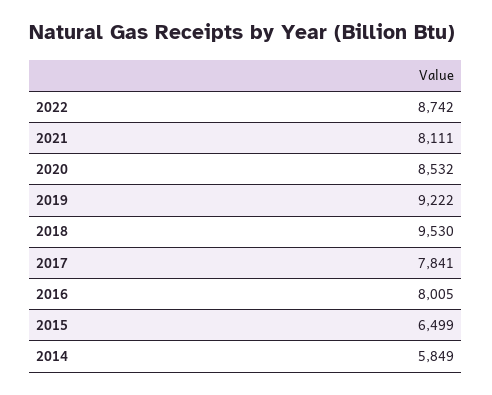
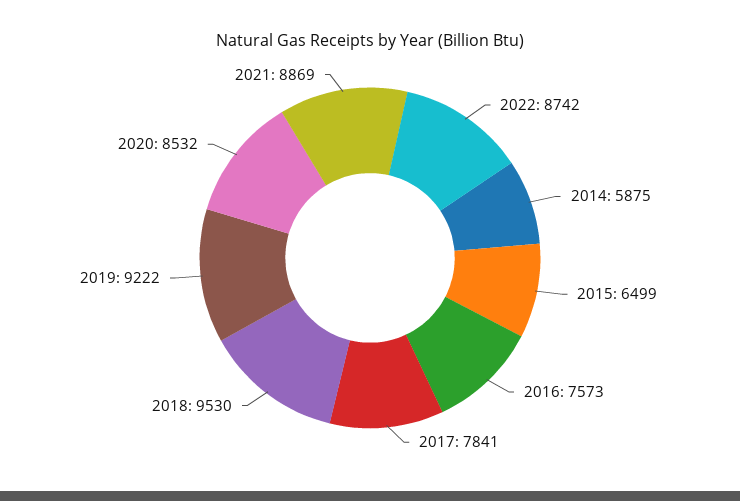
  {
    "2022": 8742,
-   "2021": 8111,
+   "2021": 8869,
    "2020": 8532,
    "2019": 9222,
    "2018": 9530,
    "2017": 7841,
-   "2016": 8005,
+   "2016": 7573,
    "2015": 6499,
-   "2014": 5849
+   "2014": 5875
  }

